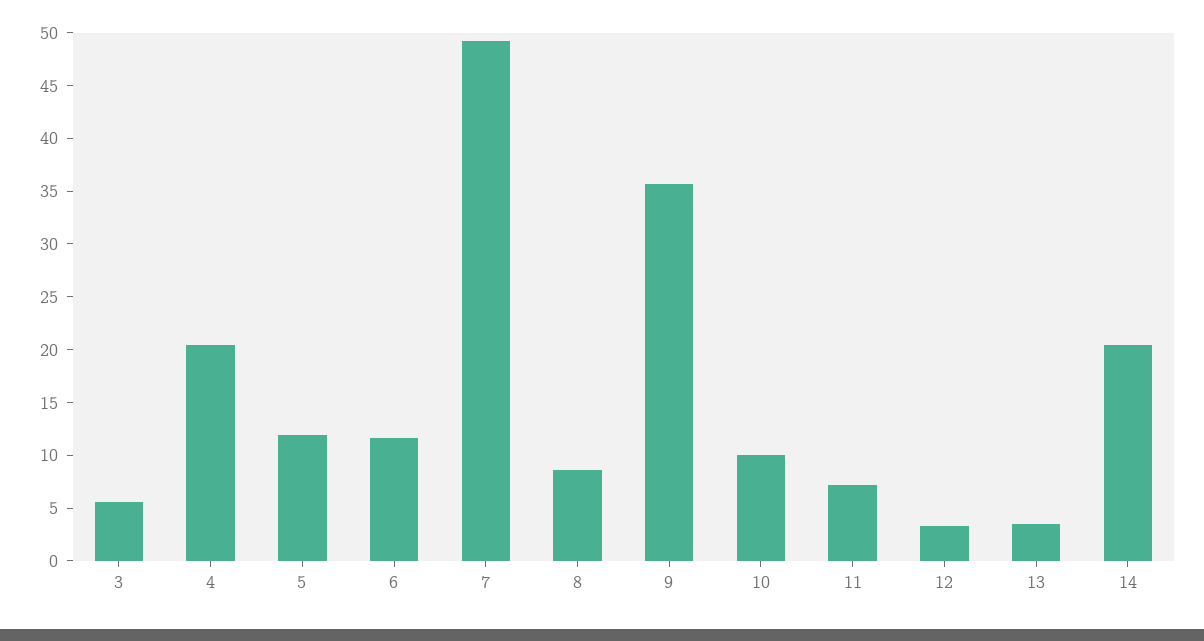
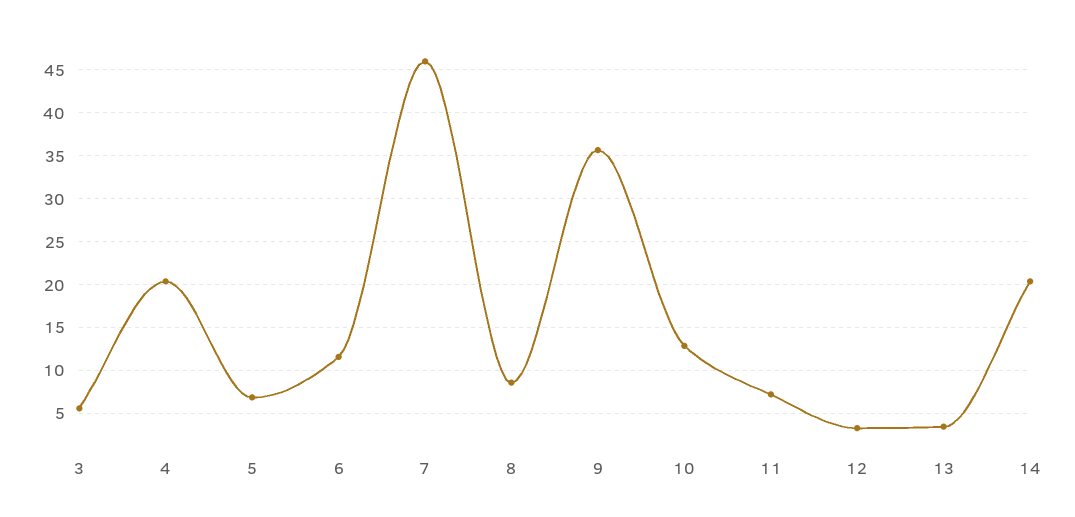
  {
    "3": 6,
    "4": 20,
-   "5": 12,
+   "5": 7,
    "6": 12,
-   "7": 49,
+   "7": 46,
    "8": 9,
    "9": 36,
-   "10": 10,
+   "10": 13,
    "11": 7,
    "12": 3,
    "13": 3,
    "14": 20
  }

